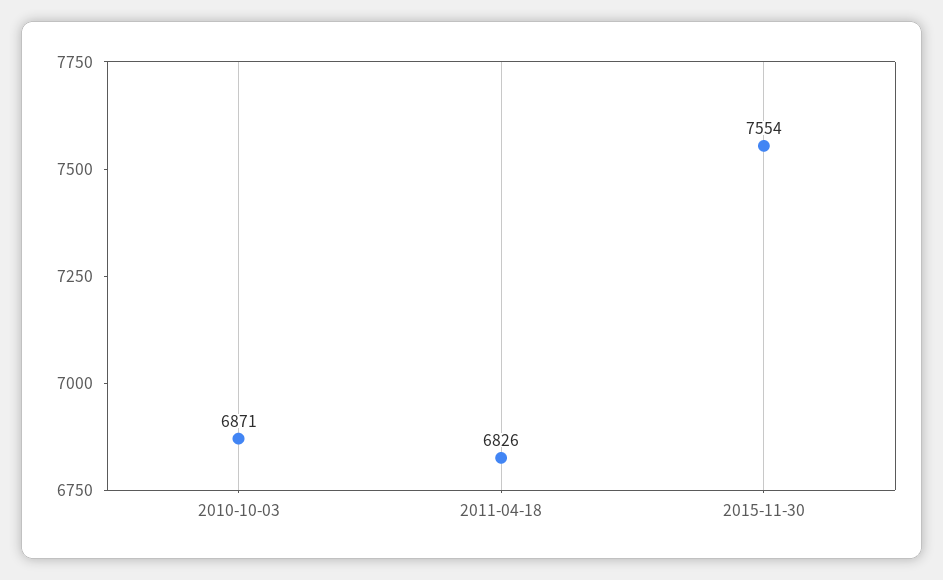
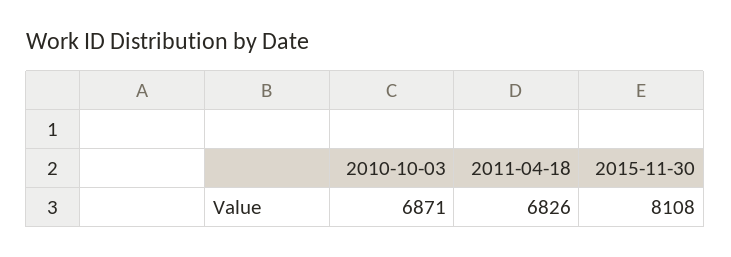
  {
    "2010-10-03": 6871,
    "2011-04-18": 6826,
-   "2015-11-30": 7554
+   "2015-11-30": 8108
  }

